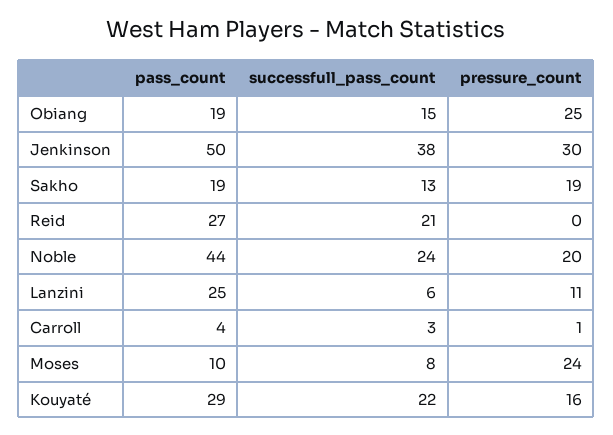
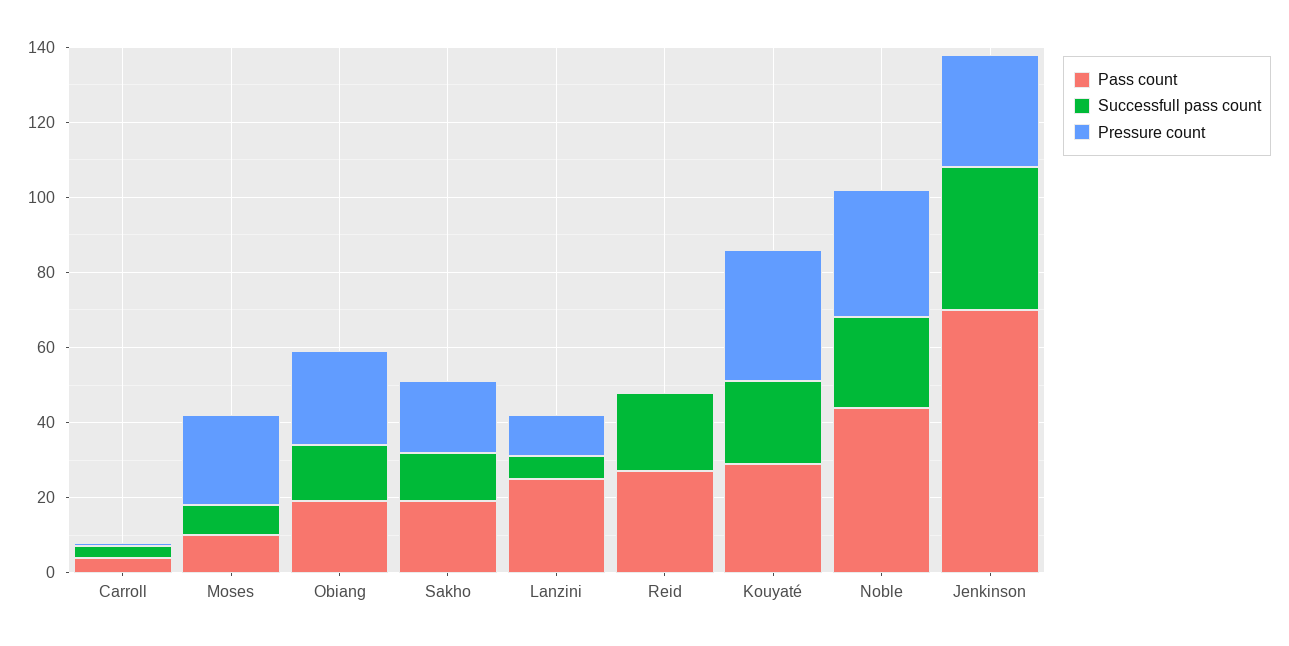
  {
    "pass_count": {
      "Obiang": 19,
-     "Jenkinson": 50,
+     "Jenkinson": 70,
      "Sakho": 19,
      "Reid": 27,
      "Noble": 44,
      "Lanzini": 25,
      "Carroll": 4,
      "Moses": 10,
      "Kouyaté": 29
    },
    "successfull_pass_count": {
      "Obiang": 15,
      "Jenkinson": 38,
      "Sakho": 13,
      "Reid": 21,
      "Noble": 24,
      "Lanzini": 6,
      "Carroll": 3,
      "Moses": 8,
      "Kouyaté": 22
    },
    "pressure_count": {
      "Obiang": 25,
      "Jenkinson": 30,
      "Sakho": 19,
      "Reid": 0,
-     "Noble": 20,
+     "Noble": 35,
      "Lanzini": 11,
      "Carroll": 1,
      "Moses": 24,
-     "Kouyaté": 16
+     "Kouyaté": 35
    }
  }

